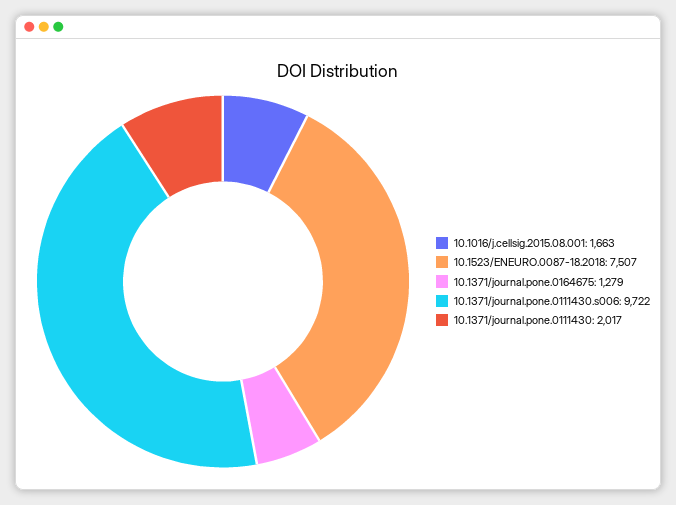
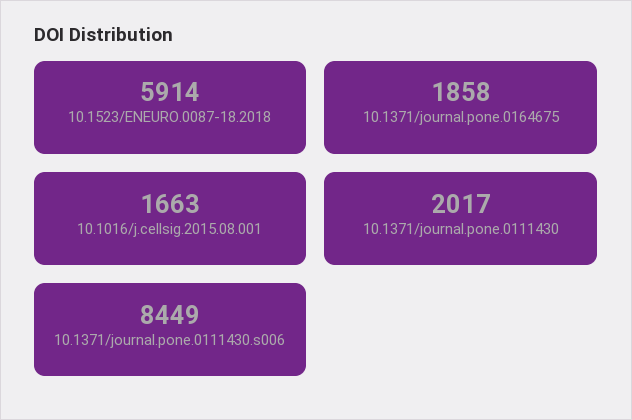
  {
    "10.1016/j.cellsig.2015.08.001": 1663,
-   "10.1523/ENEURO.0087-18.2018": 7507,
+   "10.1523/ENEURO.0087-18.2018": 5914,
-   "10.1371/journal.pone.0164675": 1279,
+   "10.1371/journal.pone.0164675": 1858,
-   "10.1371/journal.pone.0111430.s006": 9722,
+   "10.1371/journal.pone.0111430.s006": 8449,
    "10.1371/journal.pone.0111430": 2017
  }

